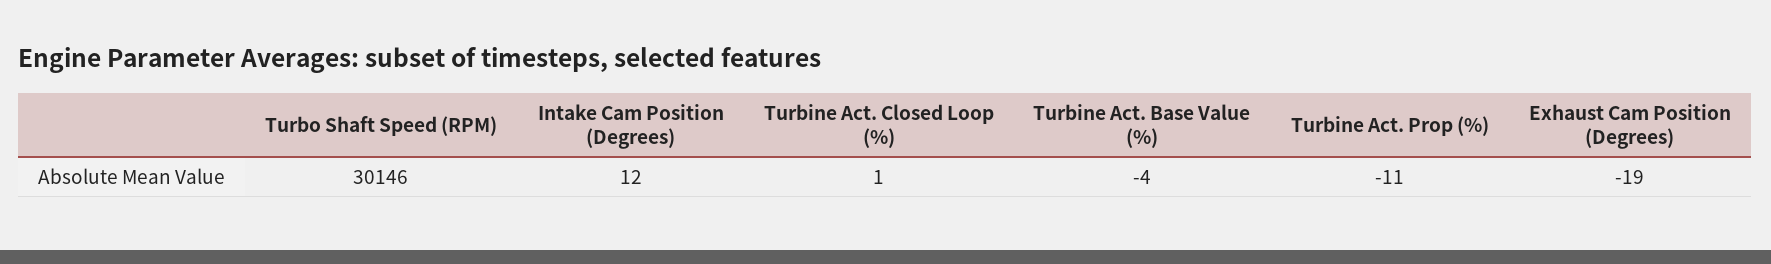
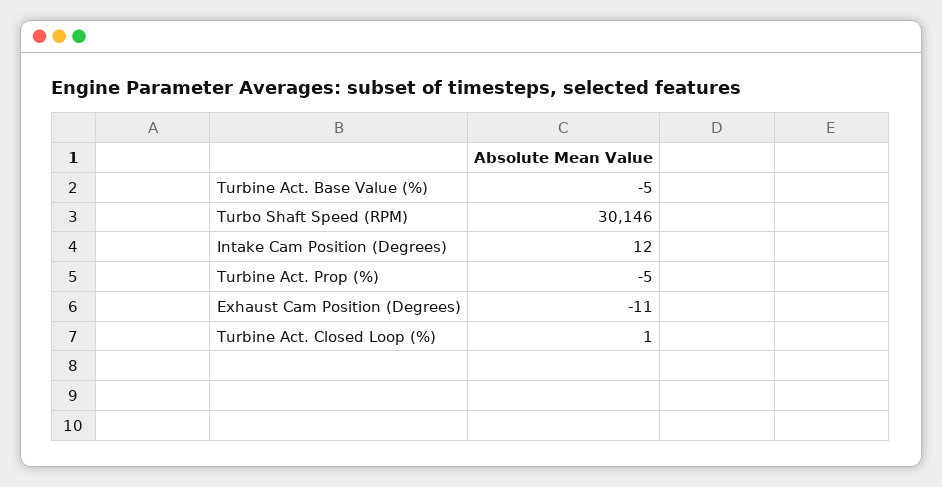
  {
    "Turbo Shaft Speed (RPM)": 30146,
    "Intake Cam Position (Degrees)": 12,
    "Turbine Act. Closed Loop (%)": 1,
-   "Turbine Act. Base Value (%)": -4,
+   "Turbine Act. Base Value (%)": -5,
-   "Turbine Act. Prop (%)": -11,
+   "Turbine Act. Prop (%)": -5,
-   "Exhaust Cam Position (Degrees)": -19
+   "Exhaust Cam Position (Degrees)": -11
  }

